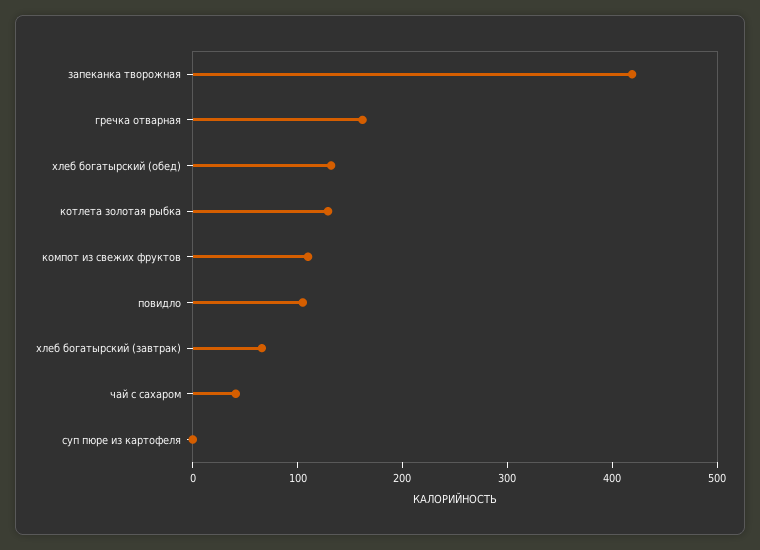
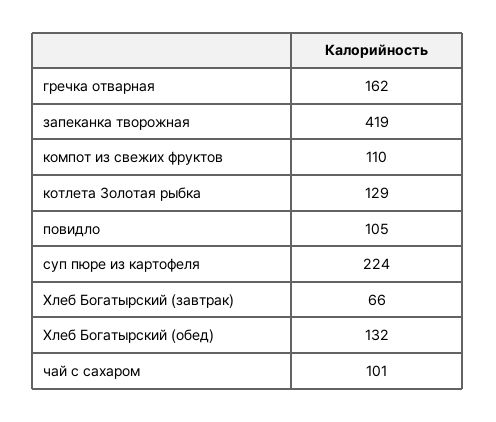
  {
    "запеканка творожная": 419,
    "гречка отварная": 162,
    "хлеб богатырский (обед)": 132,
    "котлета золотая рыбка": 129,
    "компот из свежих фруктов": 110,
    "повидло": 105,
    "хлеб богатырский (завтрак)": 66,
-   "чай с сахаром": 40,
+   "чай с сахаром": 101,
-   "суп пюре из картофеля": 0
+   "суп пюре из картофеля": 224
  }

